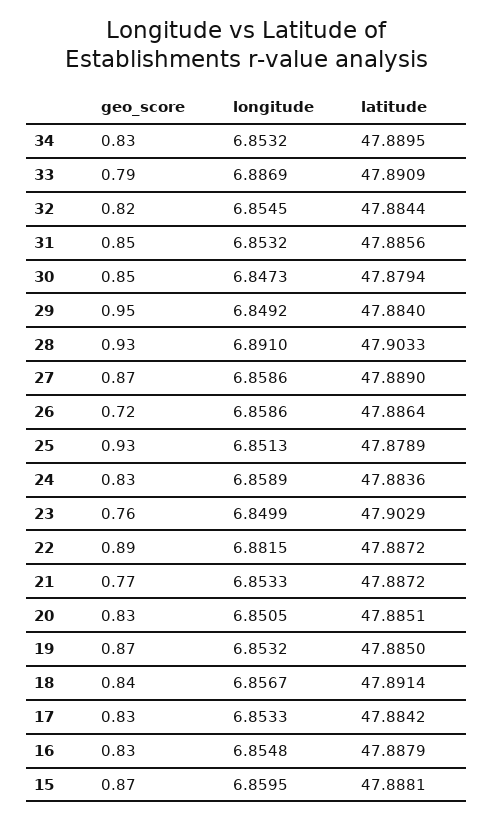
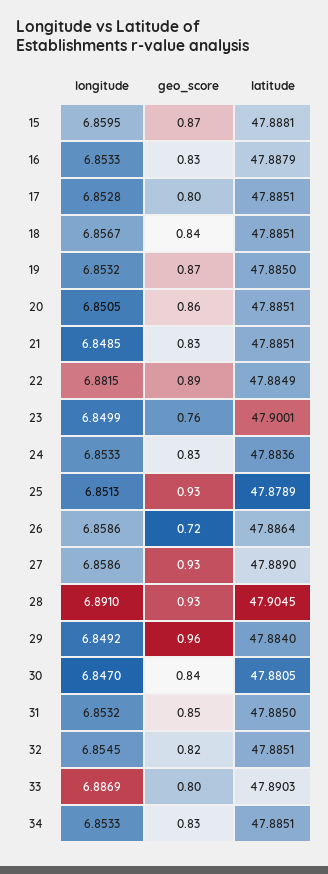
  {
    "geo_score": {
      "34": 0.83,
-     "33": 0.79,
+     "33": 0.8,
      "32": 0.82,
      "31": 0.85,
-     "30": 0.85,
+     "30": 0.84,
-     "29": 0.95,
+     "29": 0.96,
      "28": 0.93,
-     "27": 0.87,
+     "27": 0.93,
      "26": 0.72,
      "25": 0.93,
      "24": 0.83,
      "23": 0.76,
      "22": 0.89,
-     "21": 0.77,
+     "21": 0.83,
-     "20": 0.83,
+     "20": 0.86,
      "19": 0.87,
      "18": 0.84,
-     "17": 0.83,
+     "17": 0.8,
      "16": 0.83,
      "15": 0.87
    },
    "longitude": {
-     "34": 6.8532,
+     "34": 6.8533,
      "33": 6.8869,
      "32": 6.8545,
      "31": 6.8532,
-     "30": 6.8473,
+     "30": 6.847,
      "29": 6.8492,
      "28": 6.891,
      "27": 6.8586,
      "26": 6.8586,
      "25": 6.8513,
-     "24": 6.8589,
+     "24": 6.8533,
      "23": 6.8499,
      "22": 6.8815,
-     "21": 6.8533,
+     "21": 6.8485,
      "20": 6.8505,
      "19": 6.8532,
      "18": 6.8567,
-     "17": 6.8533,
+     "17": 6.8528,
-     "16": 6.8548,
+     "16": 6.8533,
      "15": 6.8595
    },
    "latitude": {
-     "34": 47.8895,
+     "34": 47.8851,
-     "33": 47.8909,
+     "33": 47.8903,
-     "32": 47.8844,
+     "32": 47.8851,
-     "31": 47.8856,
+     "31": 47.885,
-     "30": 47.8794,
+     "30": 47.8805,
      "29": 47.884,
-     "28": 47.9033,
+     "28": 47.9045,
      "27": 47.889,
      "26": 47.8864,
      "25": 47.8789,
      "24": 47.8836,
-     "23": 47.9029,
+     "23": 47.9001,
-     "22": 47.8872,
+     "22": 47.8849,
-     "21": 47.8872,
+     "21": 47.8851,
      "20": 47.8851,
      "19": 47.885,
-     "18": 47.8914,
+     "18": 47.8851,
-     "17": 47.8842,
+     "17": 47.8851,
      "16": 47.8879,
      "15": 47.8881
    }
  }

